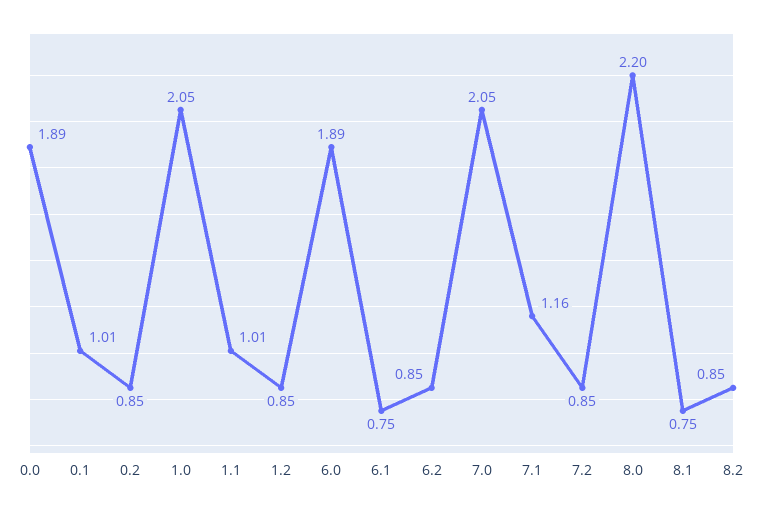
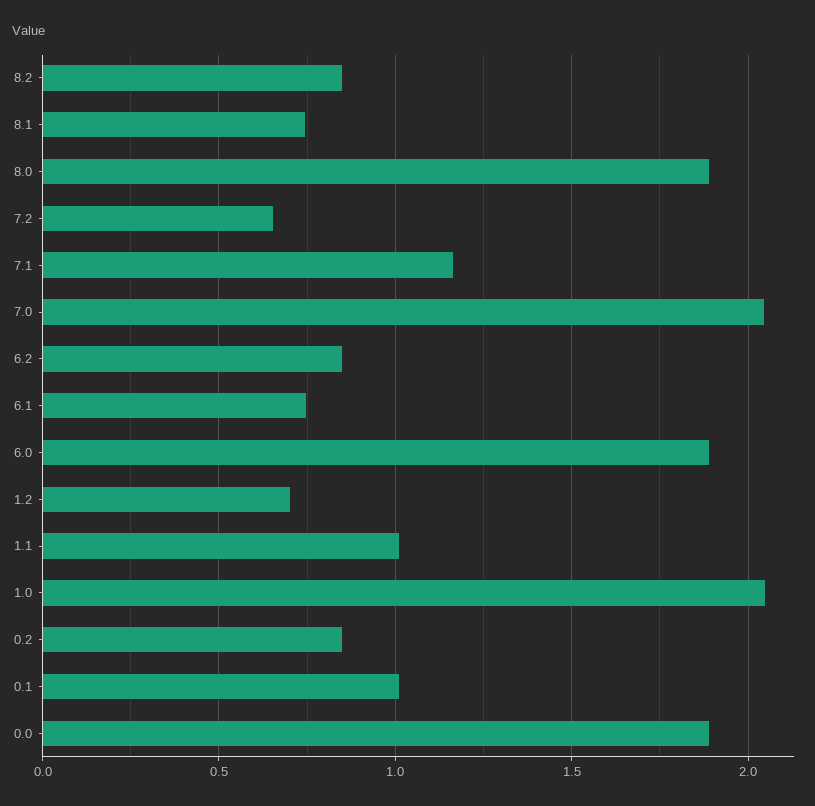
  {
    "0.0": 1.89,
    "0.1": 1.01,
    "0.2": 0.85,
    "1.0": 2.05,
    "1.1": 1.01,
-   "1.2": 0.85,
+   "1.2": 0.7,
    "6.0": 1.89,
    "6.1": 0.75,
    "6.2": 0.85,
    "7.0": 2.05,
    "7.1": 1.16,
-   "7.2": 0.85,
+   "7.2": 0.65,
-   "8.0": 2.2,
+   "8.0": 1.9,
    "8.1": 0.75,
    "8.2": 0.85
  }

